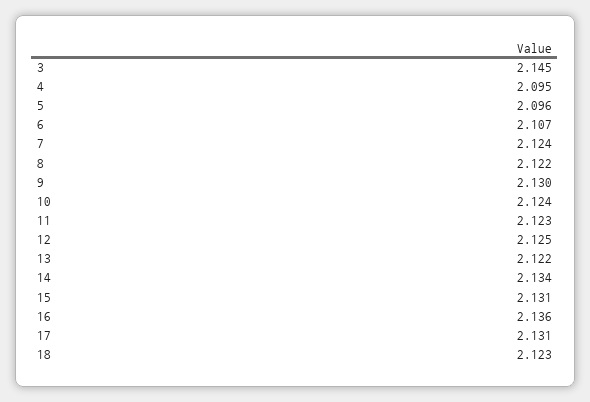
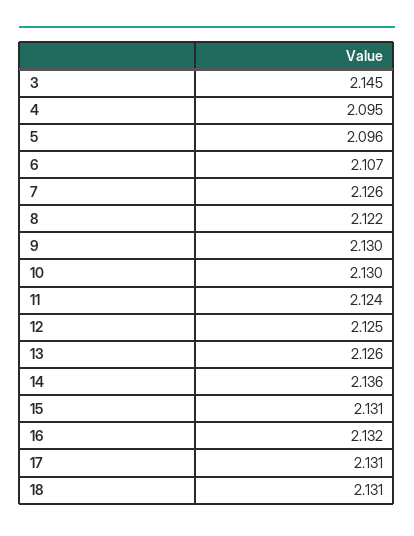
  {
    "3": 2.145,
    "4": 2.095,
    "5": 2.096,
    "6": 2.107,
-   "7": 2.124,
+   "7": 2.126,
    "8": 2.122,
    "9": 2.13,
-   "10": 2.124,
+   "10": 2.13,
-   "11": 2.123,
+   "11": 2.124,
    "12": 2.125,
-   "13": 2.122,
+   "13": 2.126,
-   "14": 2.134,
+   "14": 2.136,
    "15": 2.131,
-   "16": 2.136,
+   "16": 2.132,
    "17": 2.131,
-   "18": 2.123
+   "18": 2.131
  }

